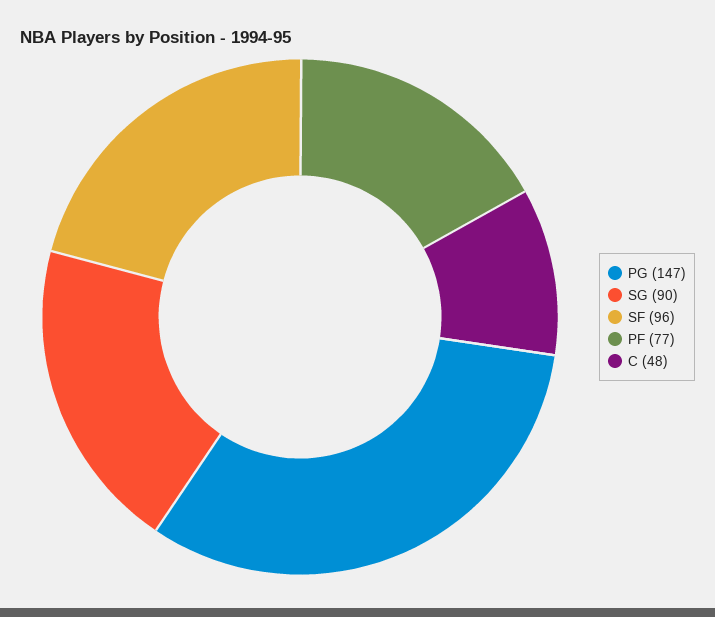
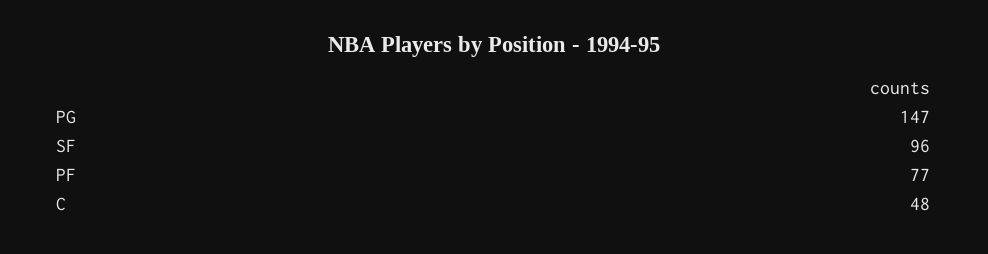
  {
    "PG": 147,
-   "SG": 90,
    "SF": 96,
    "PF": 77,
    "C": 48
  }

